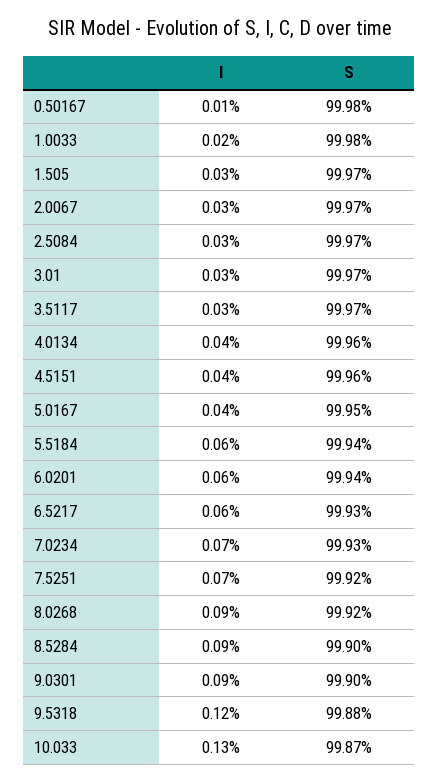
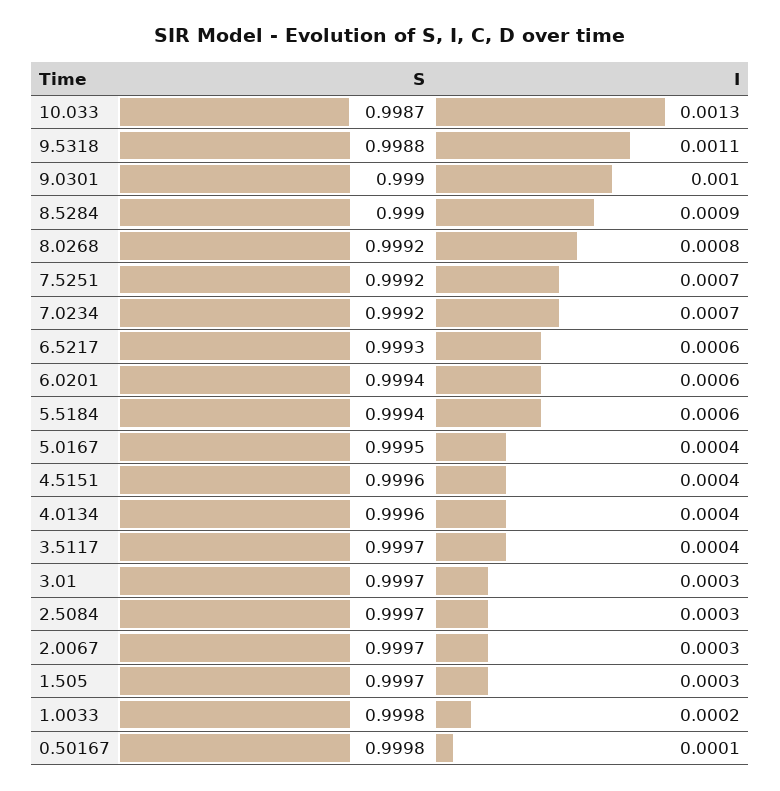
  {
    "I": {
      "0.50167": 0.0001,
      "1.0033": 0.0002,
      "1.505": 0.0003,
      "2.0067": 0.0003,
      "2.5084": 0.0003,
      "3.01": 0.0003,
-     "3.5117": 0.0003,
+     "3.5117": 0.0004,
      "4.0134": 0.0004,
      "4.5151": 0.0004,
      "5.0167": 0.0004,
      "5.5184": 0.0006,
      "6.0201": 0.0006,
      "6.5217": 0.0006,
      "7.0234": 0.0007,
      "7.5251": 0.0007,
-     "8.0268": 0.0009,
+     "8.0268": 0.0008,
      "8.5284": 0.0009,
-     "9.0301": 0.0009,
+     "9.0301": 0.001,
-     "9.5318": 0.0012,
+     "9.5318": 0.0011,
      "10.033": 0.0013
    },
    "S": {
      "0.50167": 0.9998,
      "1.0033": 0.9998,
      "1.505": 0.9997,
      "2.0067": 0.9997,
      "2.5084": 0.9997,
      "3.01": 0.9997,
      "3.5117": 0.9997,
      "4.0134": 0.9996,
      "4.5151": 0.9996,
      "5.0167": 0.9995,
      "5.5184": 0.9994,
      "6.0201": 0.9994,
      "6.5217": 0.9993,
-     "7.0234": 0.9993,
+     "7.0234": 0.9992,
      "7.5251": 0.9992,
      "8.0268": 0.9992,
      "8.5284": 0.999,
      "9.0301": 0.999,
      "9.5318": 0.9988,
      "10.033": 0.9987
    }
  }

